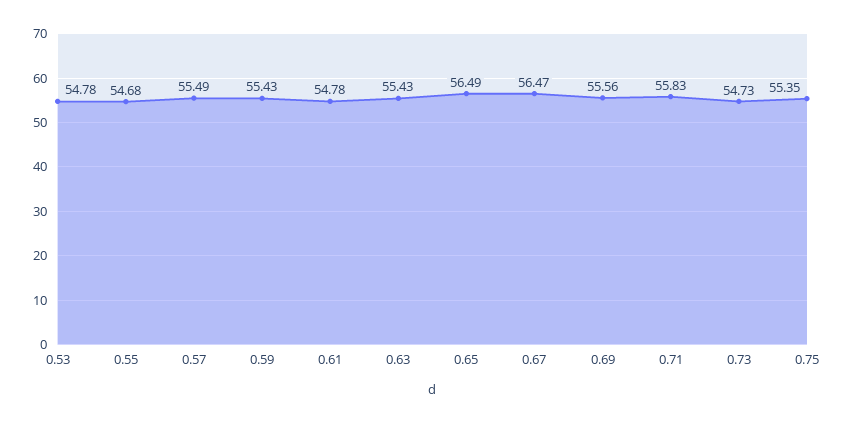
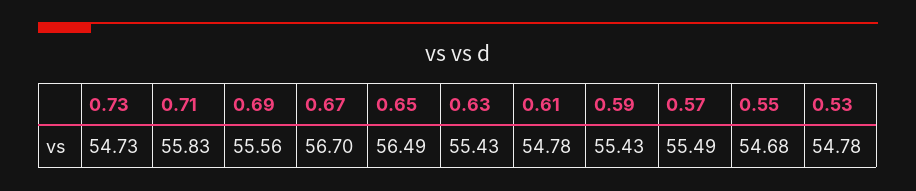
  {
    "0.53": 54.78,
    "0.55": 54.68,
    "0.57": 55.49,
    "0.59": 55.43,
    "0.61": 54.78,
    "0.63": 55.43,
    "0.65": 56.49,
-   "0.67": 56.47,
+   "0.67": 56.7,
    "0.69": 55.56,
    "0.71": 55.83,
-   "0.73": 54.73,
+   "0.73": 54.73
-   "0.75": 55.35
  }

